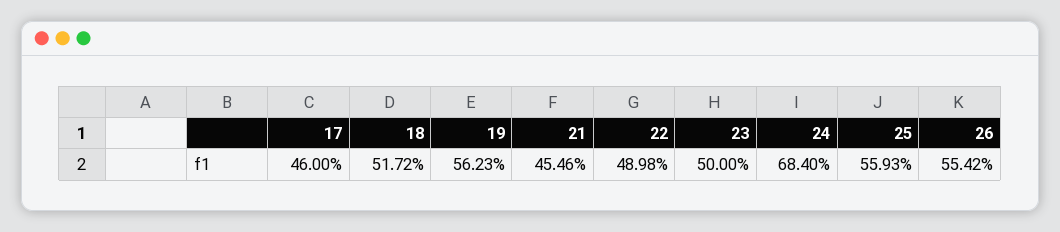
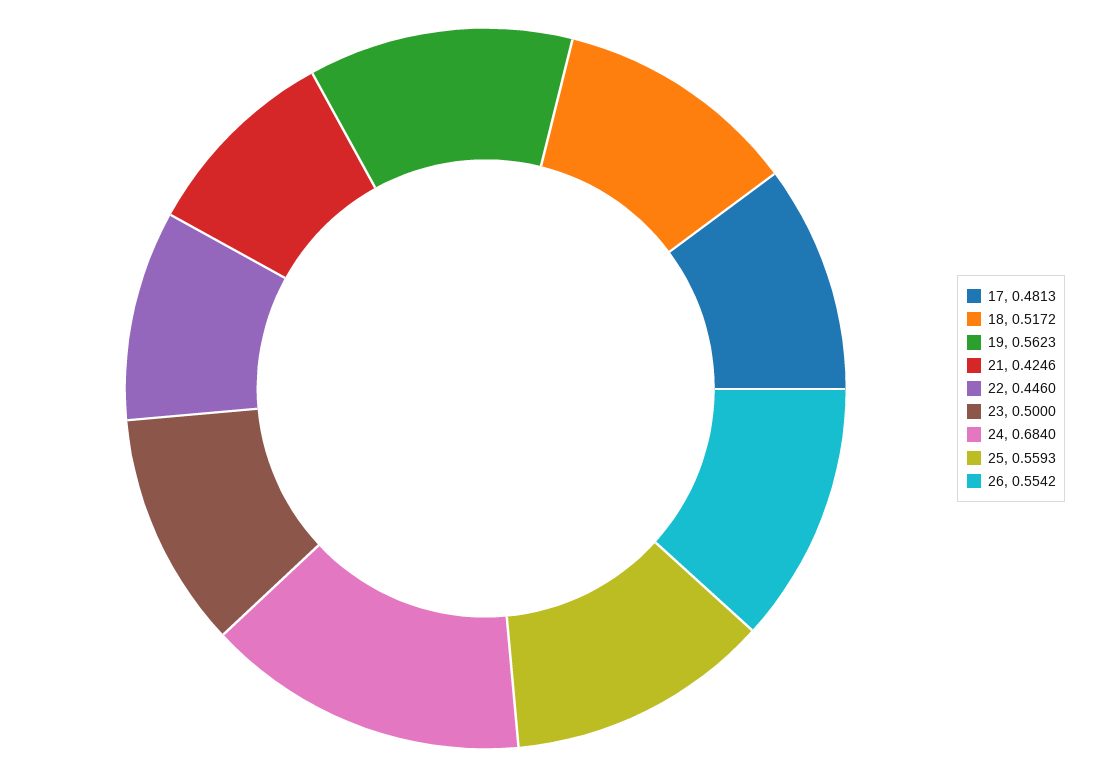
  {
-   "17": 0.46,
+   "17": 0.4813,
    "18": 0.5172,
    "19": 0.5623,
-   "21": 0.4546,
+   "21": 0.4246,
-   "22": 0.4898,
+   "22": 0.446,
    "23": 0.5,
    "24": 0.684,
    "25": 0.5593,
    "26": 0.5542
  }

